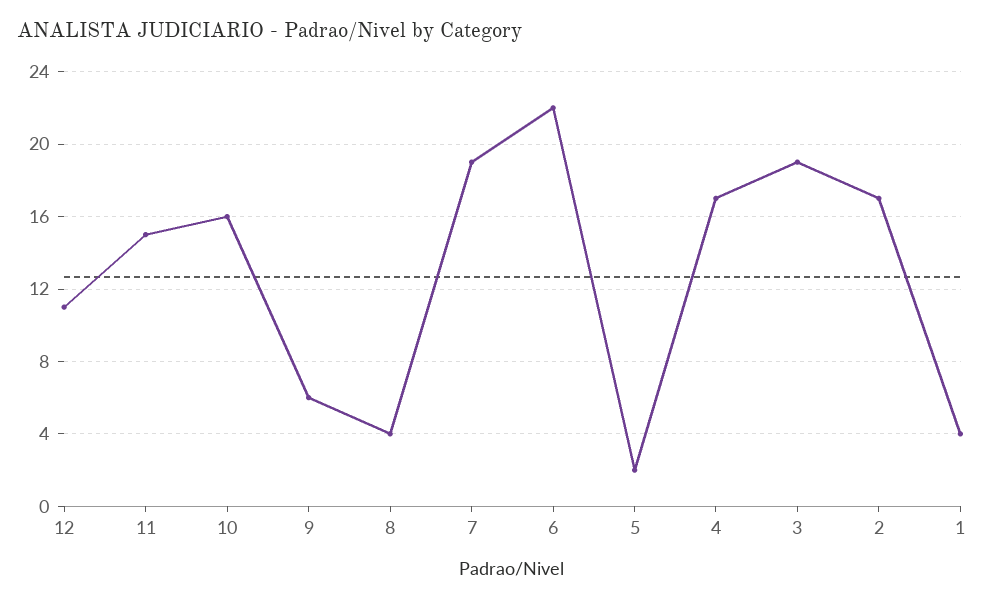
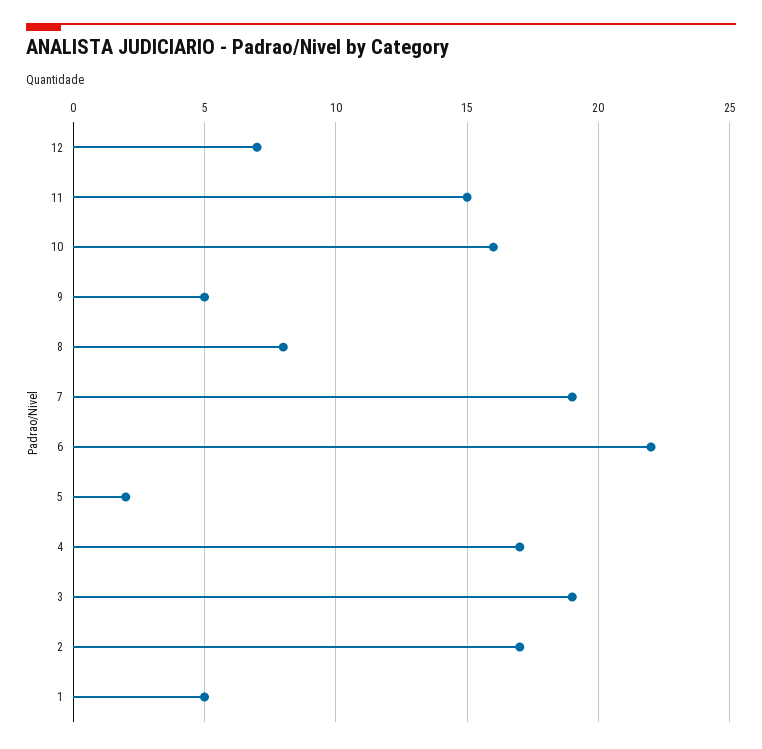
  {
-   "12": 11,
+   "12": 7,
    "11": 15,
    "10": 16,
-   "9": 6,
+   "9": 5,
-   "8": 4,
+   "8": 8,
    "7": 19,
    "6": 22,
    "5": 2,
    "4": 17,
    "3": 19,
    "2": 17,
-   "1": 4
+   "1": 5
  }

